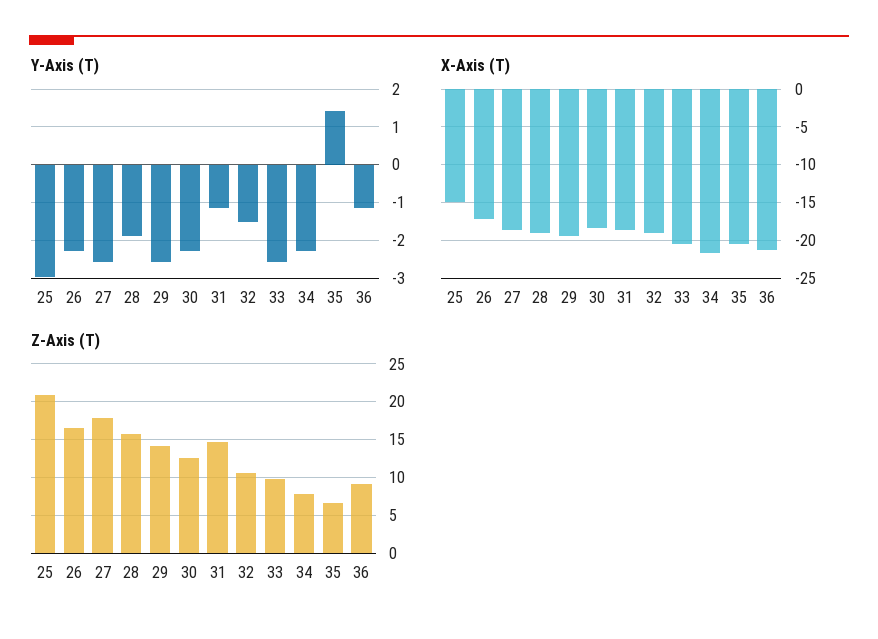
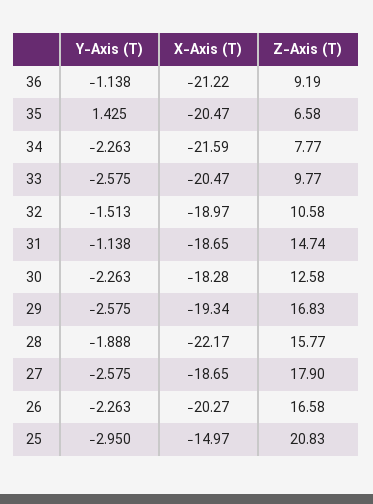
  {
    "Y-Axis (T)": {
      "25": -2.95,
      "26": -2.263,
      "27": -2.575,
      "28": -1.888,
      "29": -2.575,
      "30": -2.263,
      "31": -1.138,
      "32": -1.513,
      "33": -2.575,
      "34": -2.263,
      "35": 1.425,
      "36": -1.138
    },
    "X-Axis (T)": {
      "25": -14.97,
-     "26": -17,
+     "26": -20.27,
      "27": -18.65,
-     "28": -19,
+     "28": -22.17,
      "29": -19.34,
      "30": -18.28,
      "31": -18.65,
      "32": -18.97,
      "33": -20.47,
      "34": -21.59,
      "35": -20.47,
      "36": -21.22
    },
    "Z-Axis (T)": {
      "25": 20.83,
      "26": 16.58,
      "27": 17.9,
      "28": 15.77,
-     "29": 14,
+     "29": 16.83,
      "30": 12.58,
      "31": 14.74,
      "32": 10.58,
      "33": 9.77,
      "34": 7.77,
      "35": 6.58,
      "36": 9.19
    }
  }

